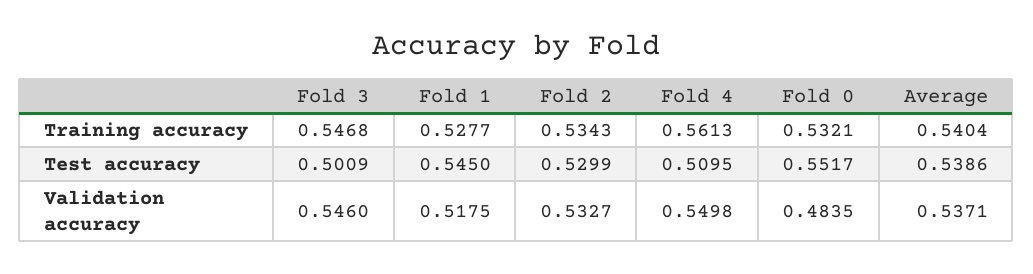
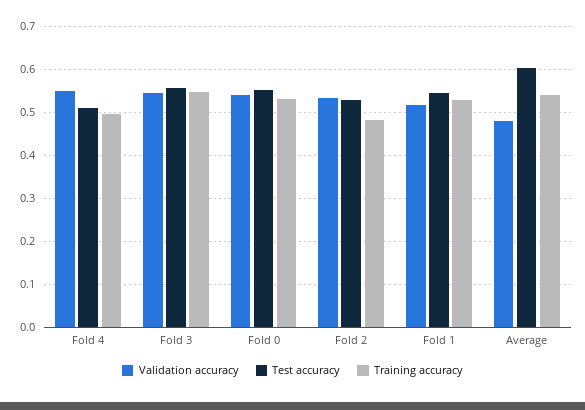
  {
    "Training accuracy": {
      "Fold 3": 0.5468,
      "Fold 1": 0.5277,
-     "Fold 2": 0.5343,
+     "Fold 2": 0.48,
-     "Fold 4": 0.5613,
+     "Fold 4": 0.5,
      "Fold 0": 0.5321,
      "Average": 0.5404
    },
    "Test accuracy": {
-     "Fold 3": 0.5009,
+     "Fold 3": 0.56,
      "Fold 1": 0.545,
      "Fold 2": 0.5299,
      "Fold 4": 0.5095,
      "Fold 0": 0.5517,
-     "Average": 0.5386
+     "Average": 0.6
    },
    "Validation accuracy": {
      "Fold 3": 0.546,
      "Fold 1": 0.5175,
      "Fold 2": 0.5327,
      "Fold 4": 0.5498,
-     "Fold 0": 0.4835,
+     "Fold 0": 0.54,
-     "Average": 0.5371
+     "Average": 0.48
    }
  }

